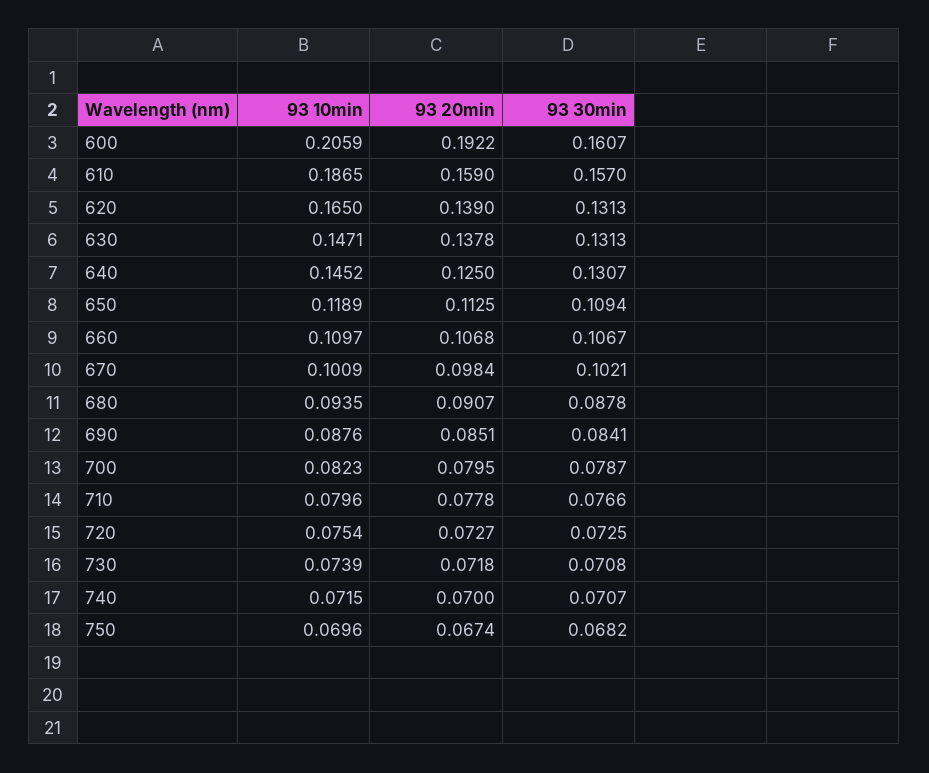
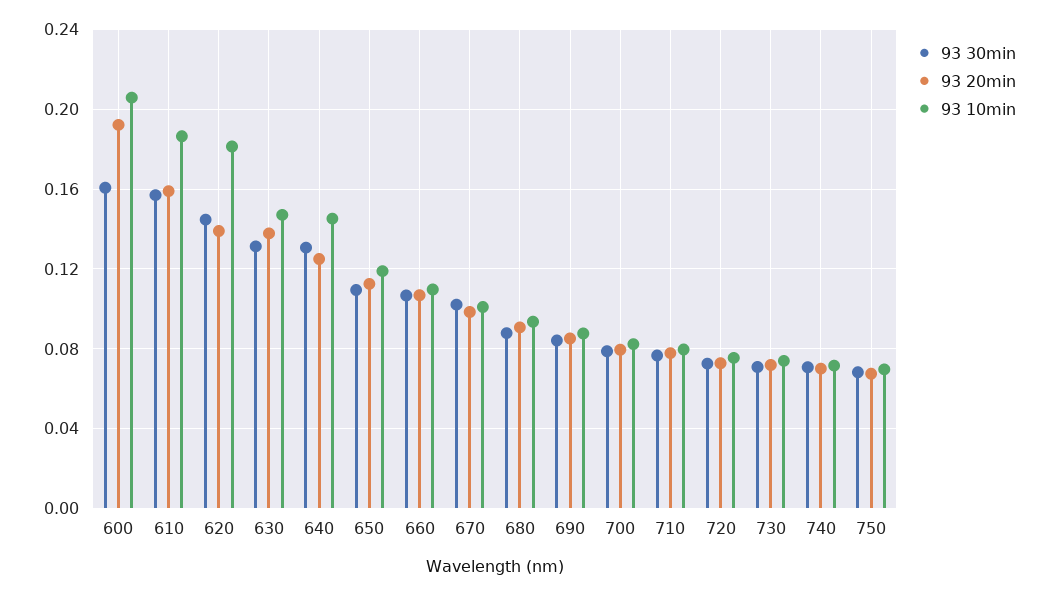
  {
    "93 10min": {
      "600": 0.2059,
      "610": 0.1865,
-     "620": 0.165,
+     "620": 0.18,
      "630": 0.1471,
      "640": 0.1452,
      "650": 0.1189,
      "660": 0.1097,
      "670": 0.1009,
      "680": 0.0935,
      "690": 0.0876,
      "700": 0.0823,
      "710": 0.0796,
      "720": 0.0754,
      "730": 0.0739,
      "740": 0.0715,
      "750": 0.0696
    },
    "93 20min": {
      "600": 0.1922,
      "610": 0.159,
      "620": 0.139,
      "630": 0.1378,
      "640": 0.125,
      "650": 0.1125,
      "660": 0.1068,
      "670": 0.0984,
      "680": 0.0907,
      "690": 0.0851,
      "700": 0.0795,
      "710": 0.0778,
      "720": 0.0727,
      "730": 0.0718,
      "740": 0.07,
      "750": 0.0674
    },
    "93 30min": {
      "600": 0.1607,
      "610": 0.157,
-     "620": 0.1313,
+     "620": 0.145,
      "630": 0.1313,
      "640": 0.1307,
      "650": 0.1094,
      "660": 0.1067,
      "670": 0.1021,
      "680": 0.0878,
      "690": 0.0841,
      "700": 0.0787,
      "710": 0.0766,
      "720": 0.0725,
      "730": 0.0708,
      "740": 0.0707,
      "750": 0.0682
    }
  }

